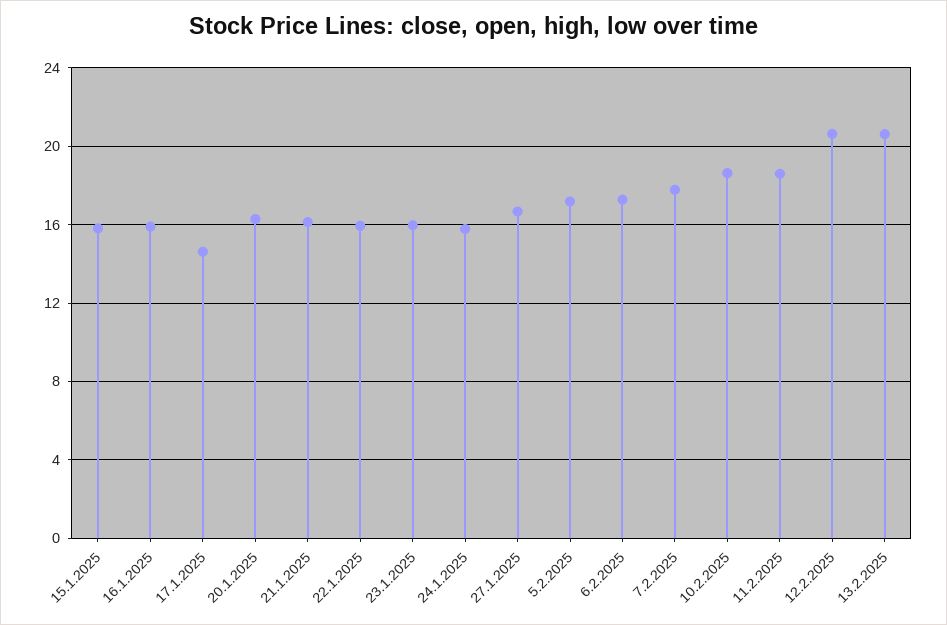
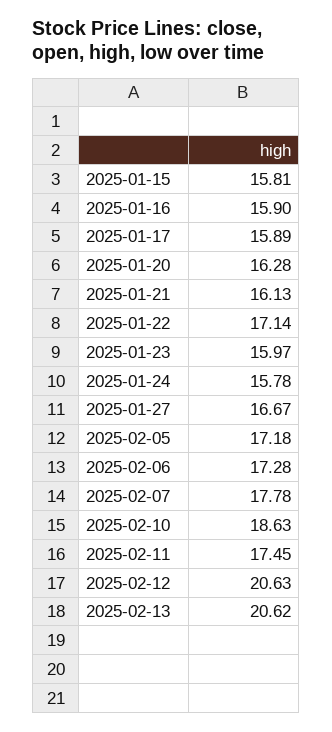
  {
    "15.1.2025": 15.81,
    "16.1.2025": 15.9,
-   "17.1.2025": 14.5,
+   "17.1.2025": 15.89,
    "20.1.2025": 16.28,
    "21.1.2025": 16.13,
-   "22.1.2025": 16,
+   "22.1.2025": 17.14,
    "23.1.2025": 15.97,
    "24.1.2025": 15.78,
    "27.1.2025": 16.67,
    "5.2.2025": 17.18,
    "6.2.2025": 17.28,
    "7.2.2025": 17.78,
    "10.2.2025": 18.63,
-   "11.2.2025": 18.5,
+   "11.2.2025": 17.45,
    "12.2.2025": 20.63,
    "13.2.2025": 20.62
  }

